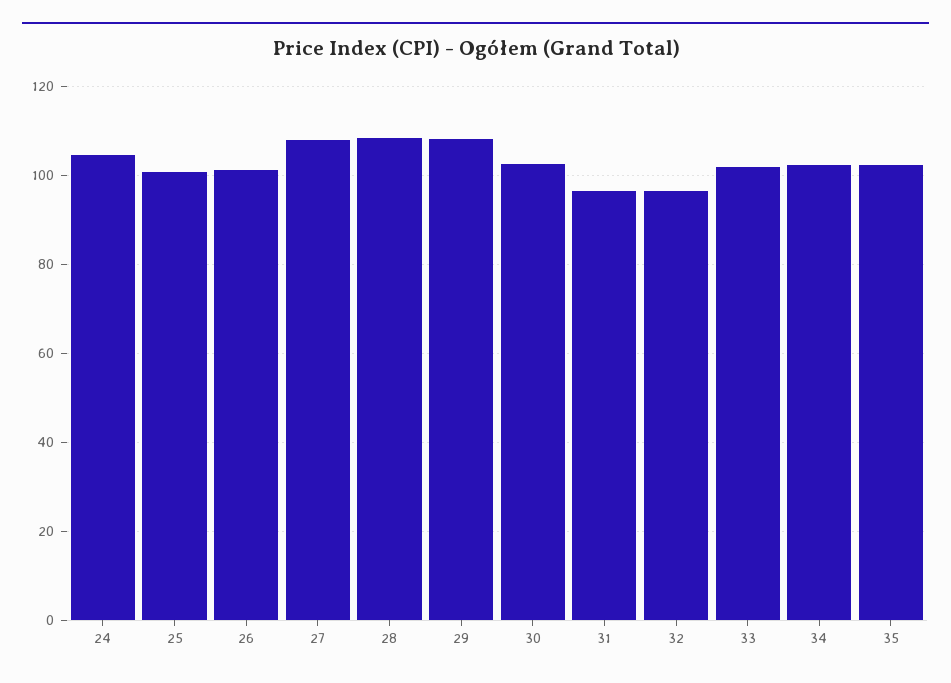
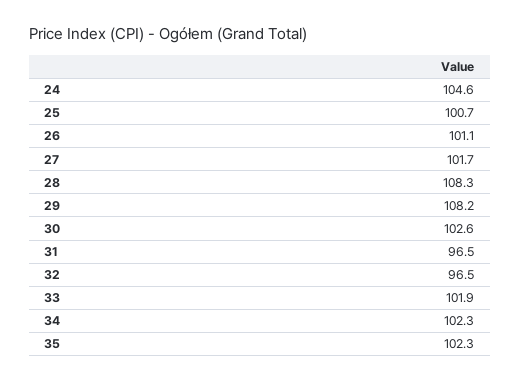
  {
    "24": 104.6,
    "25": 100.7,
    "26": 101.1,
-   "27": 108,
+   "27": 101.7,
    "28": 108.3,
    "29": 108.2,
    "30": 102.6,
    "31": 96.5,
    "32": 96.5,
    "33": 101.9,
    "34": 102.3,
    "35": 102.3
  }

